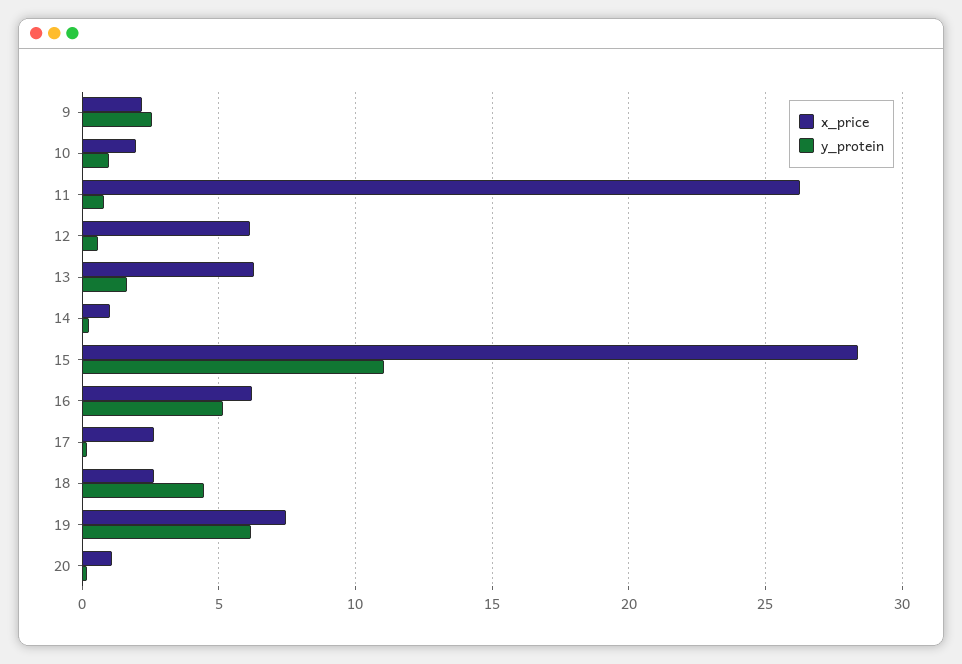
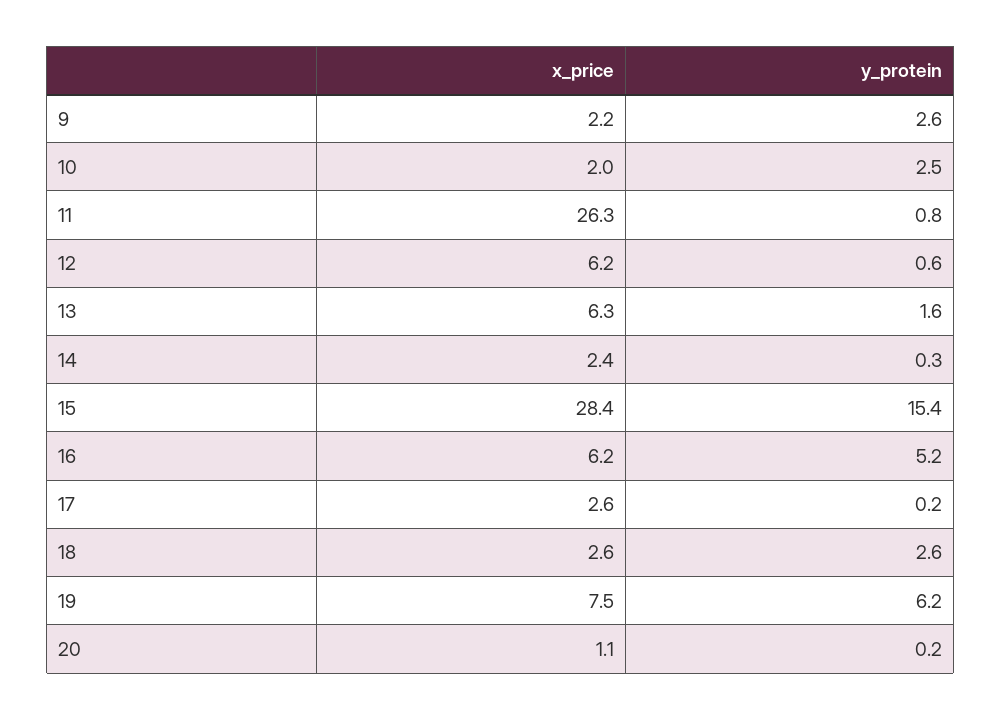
  {
    "x_price": {
      "9": 2.2,
      "10": 2,
      "11": 26.3,
      "12": 6.2,
      "13": 6.3,
-     "14": 1,
+     "14": 2.4,
      "15": 28.4,
      "16": 6.2,
      "17": 2.6,
      "18": 2.6,
      "19": 7.5,
      "20": 1.1
    },
    "y_protein": {
      "9": 2.6,
-     "10": 1,
+     "10": 2.5,
      "11": 0.8,
      "12": 0.6,
      "13": 1.6,
      "14": 0.3,
-     "15": 11,
+     "15": 15.4,
      "16": 5.2,
      "17": 0.2,
-     "18": 4.5,
+     "18": 2.6,
      "19": 6.2,
      "20": 0.2
    }
  }

